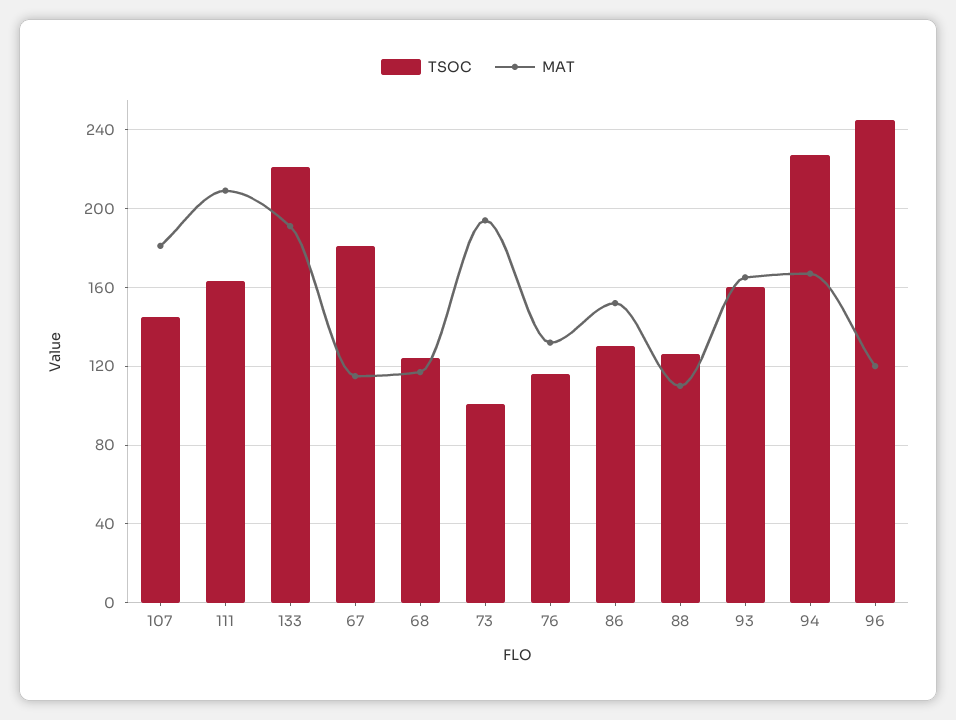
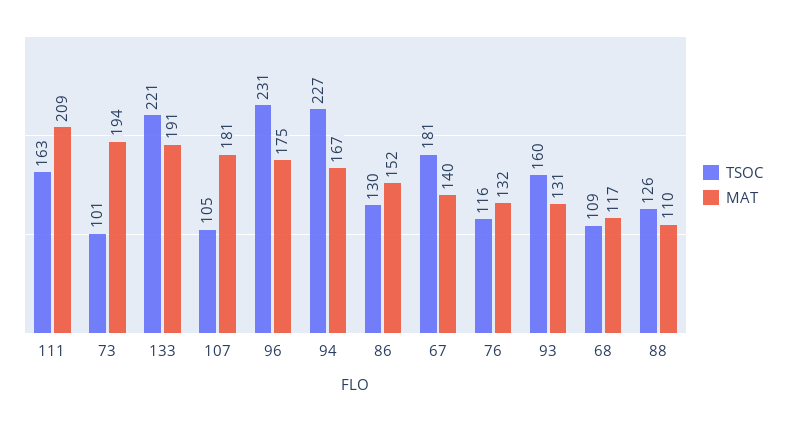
  {
    "TSOC": {
-     "107": 145,
+     "107": 105,
      "111": 163,
      "133": 221,
      "67": 181,
-     "68": 125,
+     "68": 109,
      "73": 101,
      "76": 116,
      "86": 130,
      "88": 126,
      "93": 160,
      "94": 227,
-     "96": 245
+     "96": 231
    },
    "MAT": {
      "107": 181,
      "111": 209,
      "133": 191,
-     "67": 115,
+     "67": 140,
      "68": 117,
      "73": 194,
      "76": 132,
      "86": 152,
      "88": 110,
-     "93": 165,
+     "93": 131,
      "94": 167,
-     "96": 120
+     "96": 175
    }
  }

